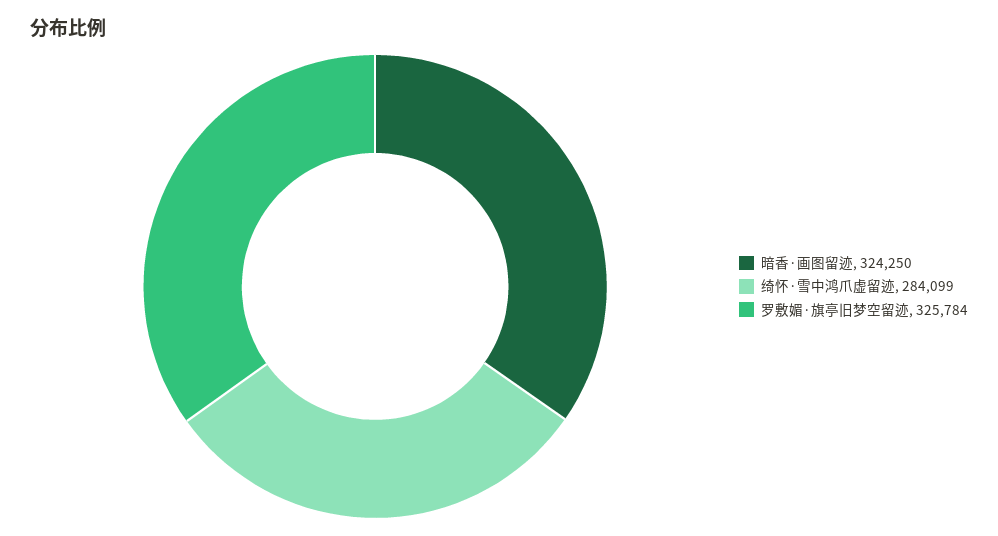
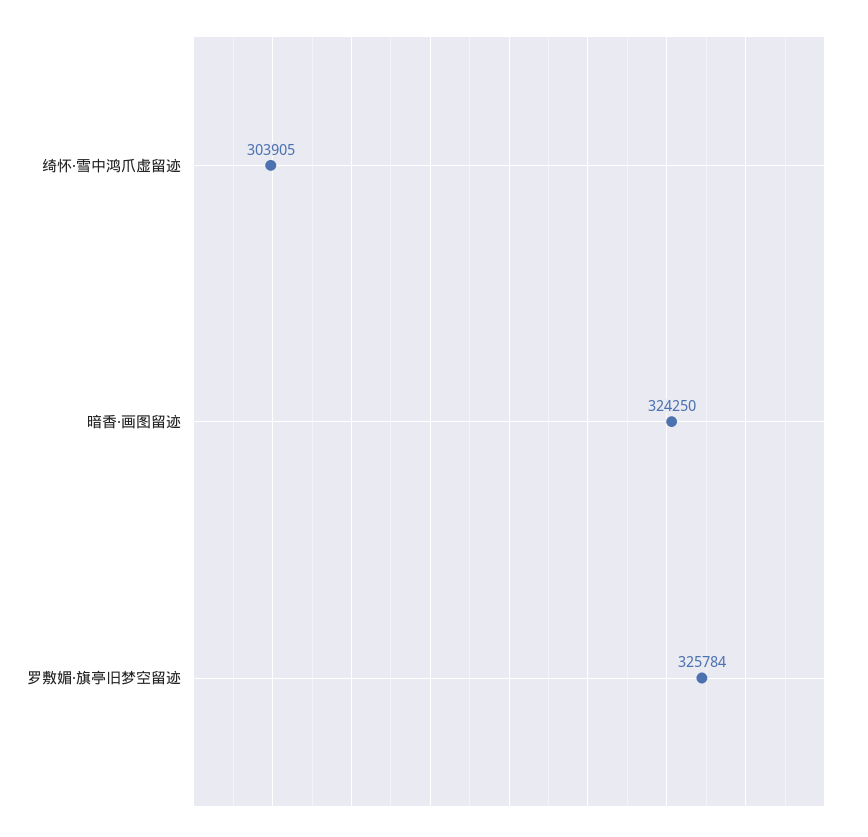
  {
    "暗香·画图留迹": 324250,
-   "绮怀·雪中鸿爪虚留迹": 284099,
+   "绮怀·雪中鸿爪虚留迹": 303905,
    "罗敷媚·旗亭旧梦空留迹": 325784
  }

